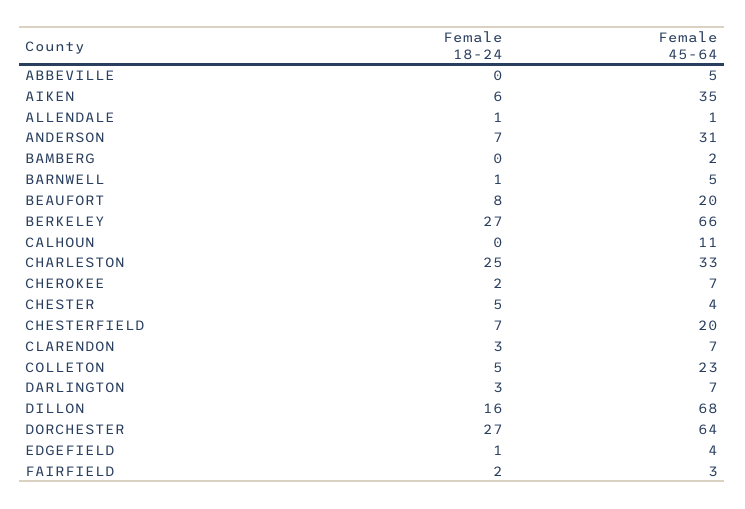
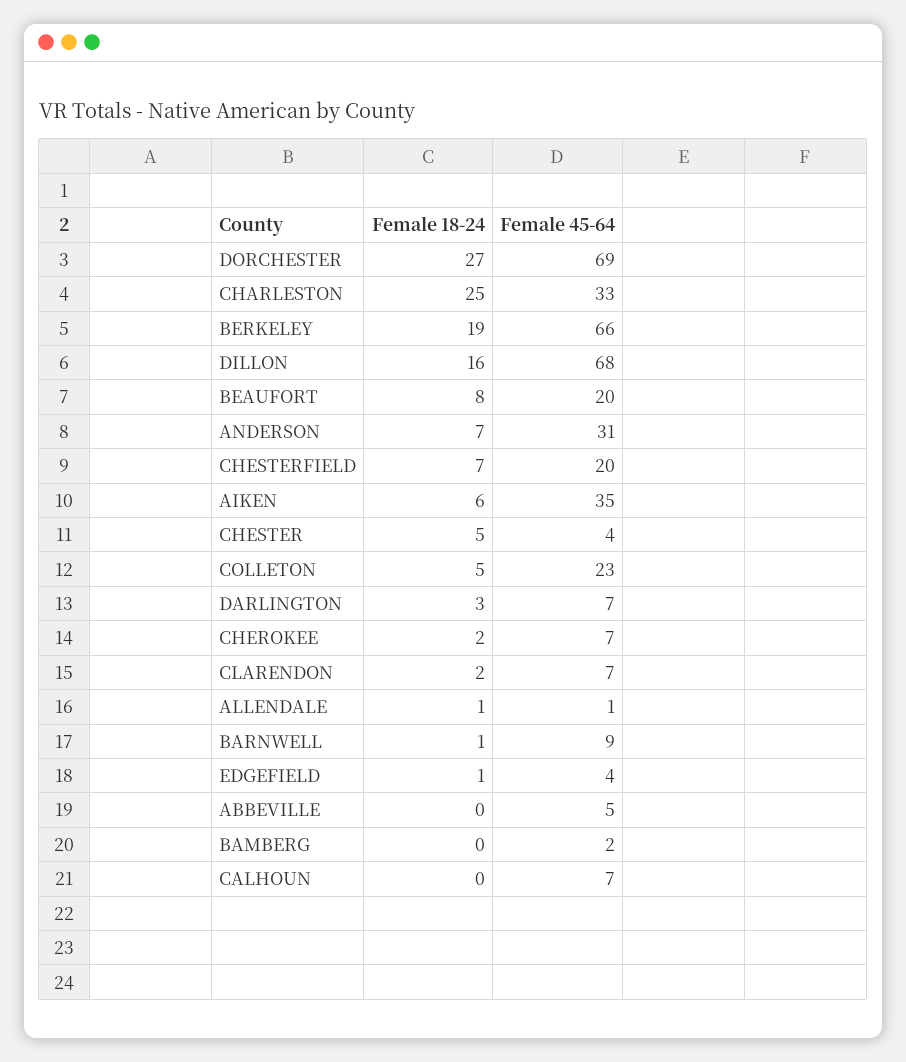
  {
    "Female 18-24": {
      "ABBEVILLE": 0,
      "AIKEN": 6,
      "ALLENDALE": 1,
      "ANDERSON": 7,
      "BAMBERG": 0,
      "BARNWELL": 1,
      "BEAUFORT": 8,
-     "BERKELEY": 27,
+     "BERKELEY": 19,
      "CALHOUN": 0,
      "CHARLESTON": 25,
      "CHEROKEE": 2,
      "CHESTER": 5,
      "CHESTERFIELD": 7,
-     "CLARENDON": 3,
+     "CLARENDON": 2,
      "COLLETON": 5,
      "DARLINGTON": 3,
      "DILLON": 16,
      "DORCHESTER": 27,
-     "EDGEFIELD": 1,
+     "EDGEFIELD": 1
-     "FAIRFIELD": 2
    },
    "Female 45-64": {
      "ABBEVILLE": 5,
      "AIKEN": 35,
      "ALLENDALE": 1,
      "ANDERSON": 31,
      "BAMBERG": 2,
-     "BARNWELL": 5,
+     "BARNWELL": 9,
      "BEAUFORT": 20,
      "BERKELEY": 66,
-     "CALHOUN": 11,
+     "CALHOUN": 7,
      "CHARLESTON": 33,
      "CHEROKEE": 7,
      "CHESTER": 4,
      "CHESTERFIELD": 20,
      "CLARENDON": 7,
      "COLLETON": 23,
      "DARLINGTON": 7,
      "DILLON": 68,
-     "DORCHESTER": 64,
+     "DORCHESTER": 69,
-     "EDGEFIELD": 4,
+     "EDGEFIELD": 4
-     "FAIRFIELD": 3
    }
  }

